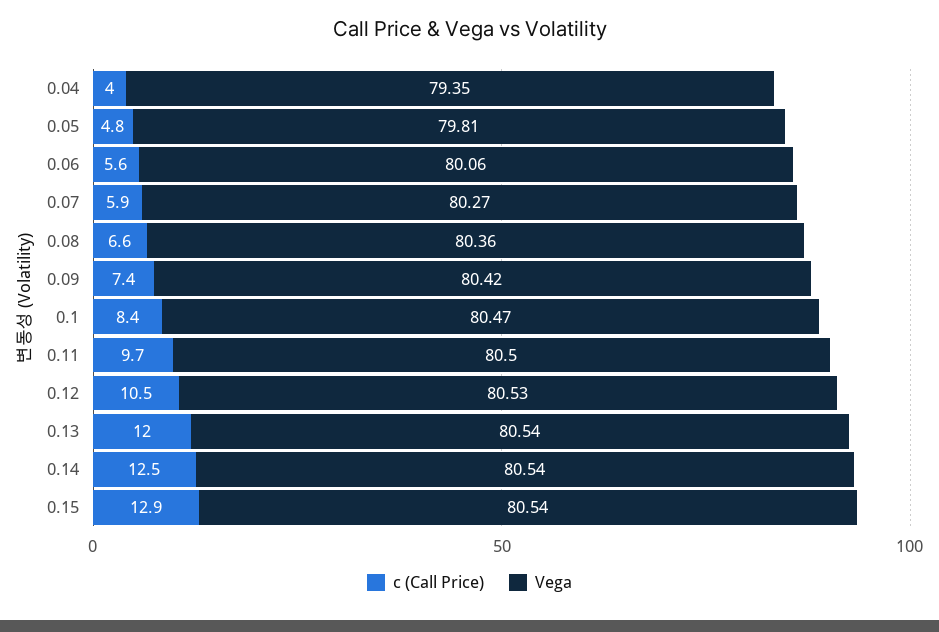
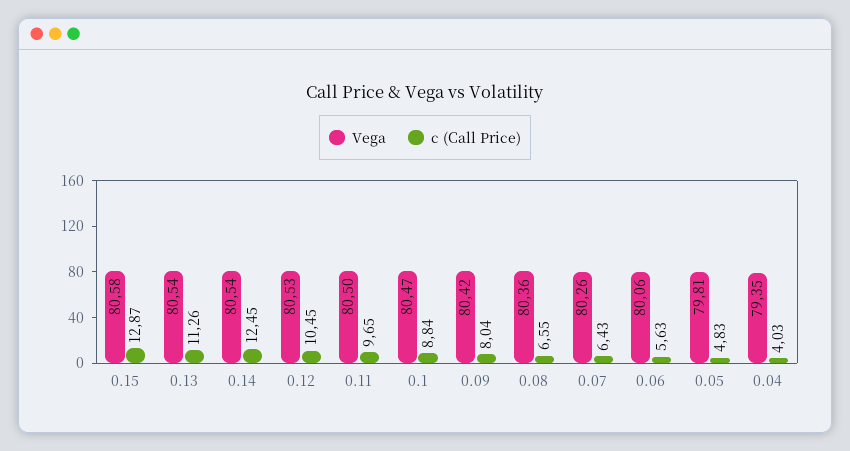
  {
    "c (Call Price)": {
      "0.04": 4.03,
      "0.05": 4.83,
      "0.06": 5.63,
-     "0.07": 5.9,
+     "0.07": 6.43,
      "0.08": 6.55,
-     "0.09": 7.4,
+     "0.09": 8.04,
-     "0.1": 8.4,
+     "0.1": 8.84,
      "0.11": 9.65,
      "0.12": 10.45,
-     "0.13": 12,
+     "0.13": 11.26,
      "0.14": 12.45,
      "0.15": 12.87
    },
    "Vega": {
      "0.04": 79.35,
      "0.05": 79.81,
      "0.06": 80.06,
-     "0.07": 80.27,
+     "0.07": 80.26,
      "0.08": 80.36,
      "0.09": 80.42,
      "0.1": 80.47,
      "0.11": 80.5,
      "0.12": 80.53,
      "0.13": 80.54,
      "0.14": 80.54,
-     "0.15": 80.54
+     "0.15": 80.58
    }
  }

